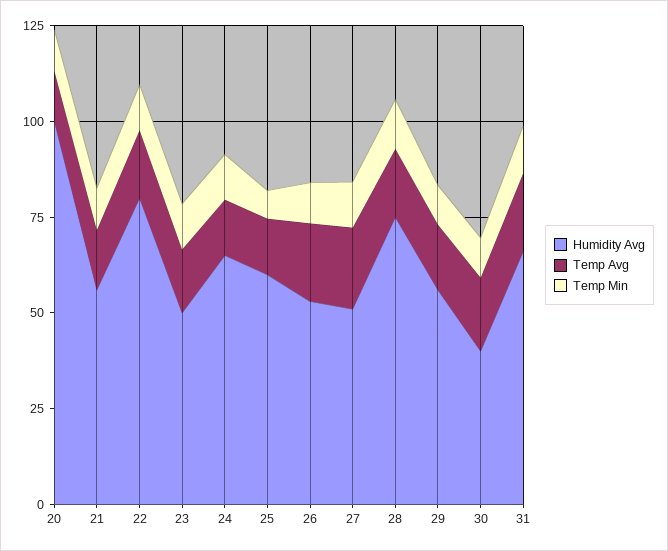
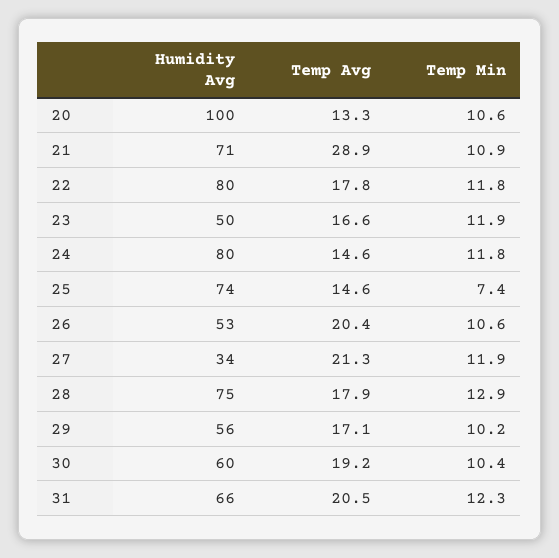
  {
    "Humidity Avg": {
      "20": 100,
-     "21": 55,
+     "21": 71,
      "22": 80,
      "23": 50,
-     "24": 65,
+     "24": 80,
-     "25": 60,
+     "25": 74,
      "26": 53,
-     "27": 50,
+     "27": 34,
      "28": 75,
      "29": 56,
-     "30": 40,
+     "30": 60,
      "31": 66
    },
    "Temp Avg": {
      "20": 13.3,
-     "21": 15,
+     "21": 28.9,
      "22": 17.8,
      "23": 16.6,
      "24": 14.6,
      "25": 14.6,
      "26": 20.4,
      "27": 21.3,
      "28": 17.9,
      "29": 17.1,
      "30": 19.2,
      "31": 20.5
    },
    "Temp Min": {
      "20": 10.6,
      "21": 10.9,
      "22": 11.8,
      "23": 11.9,
      "24": 11.8,
      "25": 7.4,
      "26": 10.6,
      "27": 11.9,
      "28": 12.9,
      "29": 10.2,
      "30": 10.4,
      "31": 12.3
    }
  }

